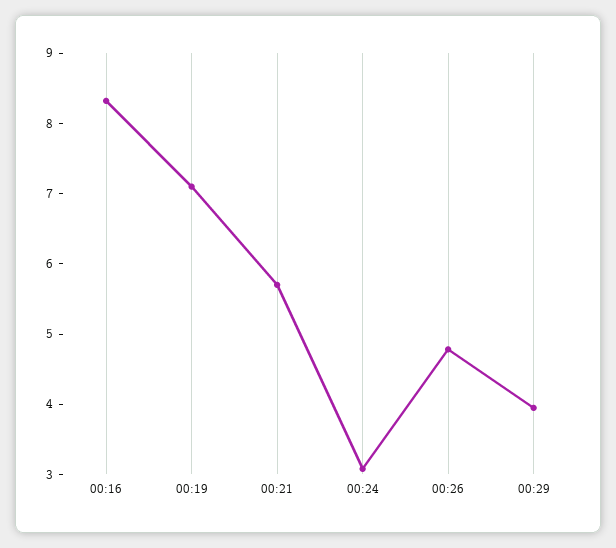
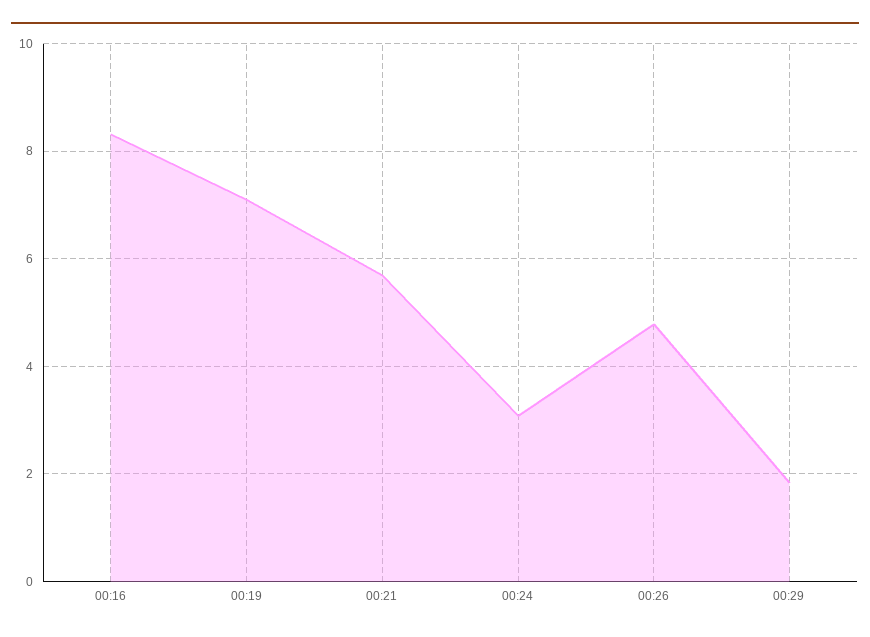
  {
    "00:16": 8.4,
    "00:19": 7.2,
    "00:21": 5.8,
    "00:24": 3,
    "00:26": 4.8,
-   "00:29": 4
+   "00:29": 1.8
  }

